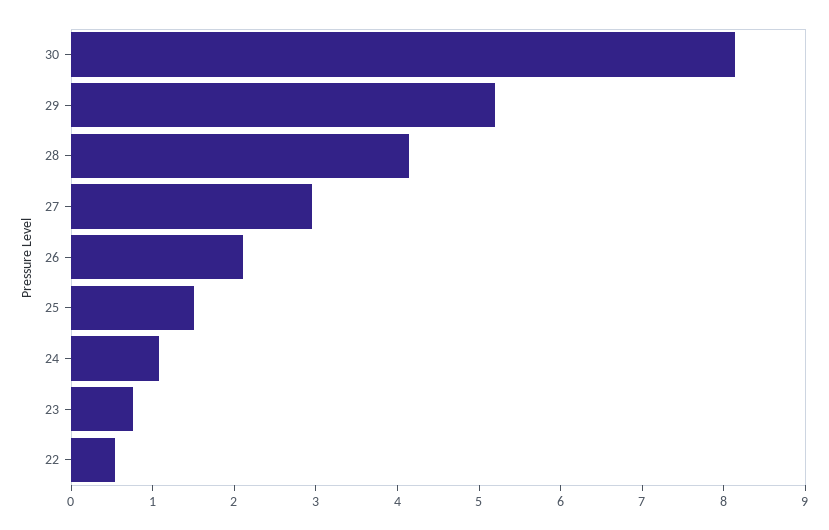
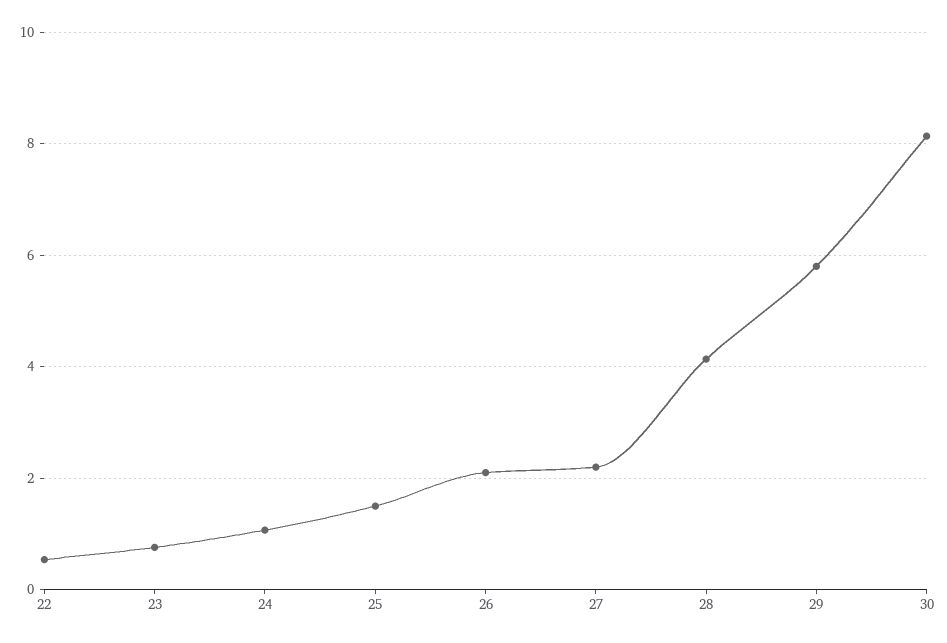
  {
    "30": 8.2,
-   "29": 5.2,
+   "29": 5.8,
    "28": 4.2,
-   "27": 3,
+   "27": 2.2,
    "26": 2.2,
    "25": 1.6,
    "24": 1,
    "23": 0.8,
    "22": 0.6
  }

